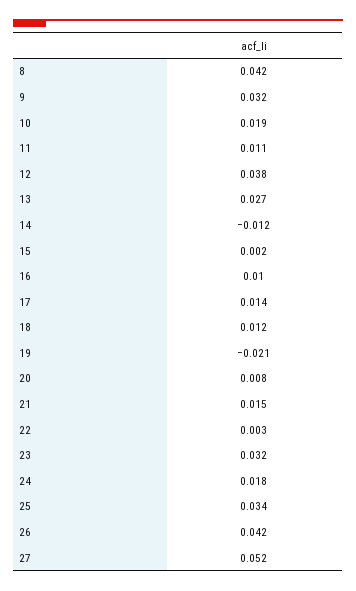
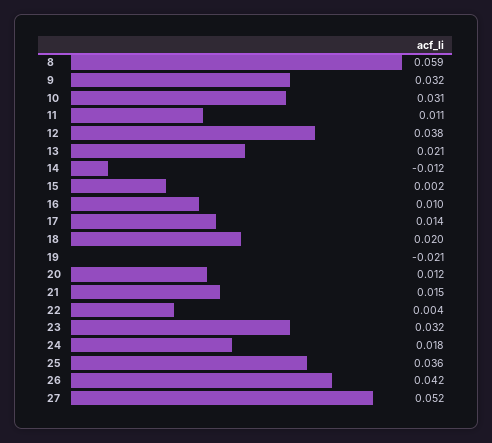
  {
-   "8": 0.042,
+   "8": 0.059,
    "9": 0.032,
-   "10": 0.019,
+   "10": 0.031,
    "11": 0.011,
    "12": 0.038,
-   "13": 0.027,
+   "13": 0.021,
    "14": -0.012,
    "15": 0.002,
    "16": 0.01,
    "17": 0.014,
-   "18": 0.012,
+   "18": 0.02,
    "19": -0.021,
-   "20": 0.008,
+   "20": 0.012,
    "21": 0.015,
-   "22": 0.003,
+   "22": 0.004,
    "23": 0.032,
    "24": 0.018,
-   "25": 0.034,
+   "25": 0.036,
    "26": 0.042,
    "27": 0.052
  }

